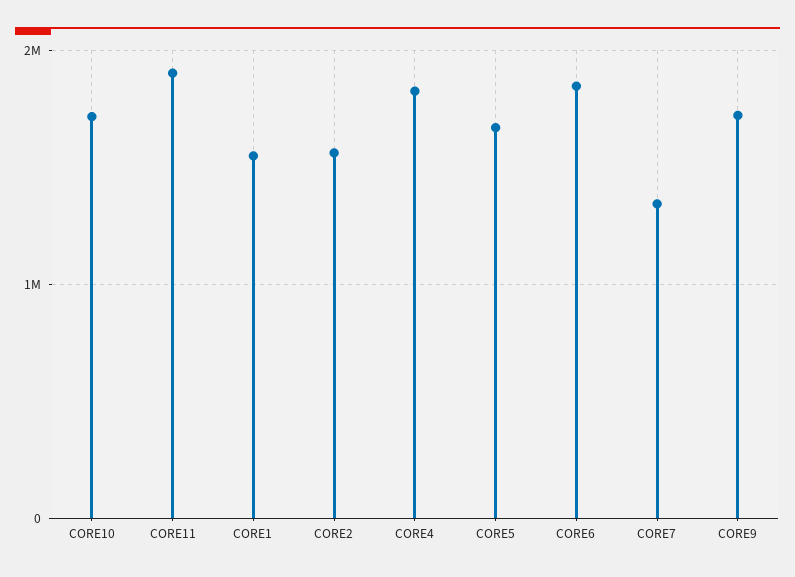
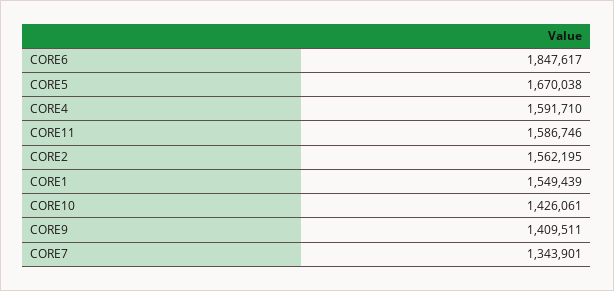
  {
-   "CORE10": 1700000,
+   "CORE10": 1426061,
-   "CORE11": 1900000,
+   "CORE11": 1586746,
    "CORE1": 1549439,
    "CORE2": 1562195,
-   "CORE4": 1800000,
+   "CORE4": 1591710,
    "CORE5": 1670038,
    "CORE6": 1847617,
    "CORE7": 1343901,
-   "CORE9": 1700000
+   "CORE9": 1409511
  }

